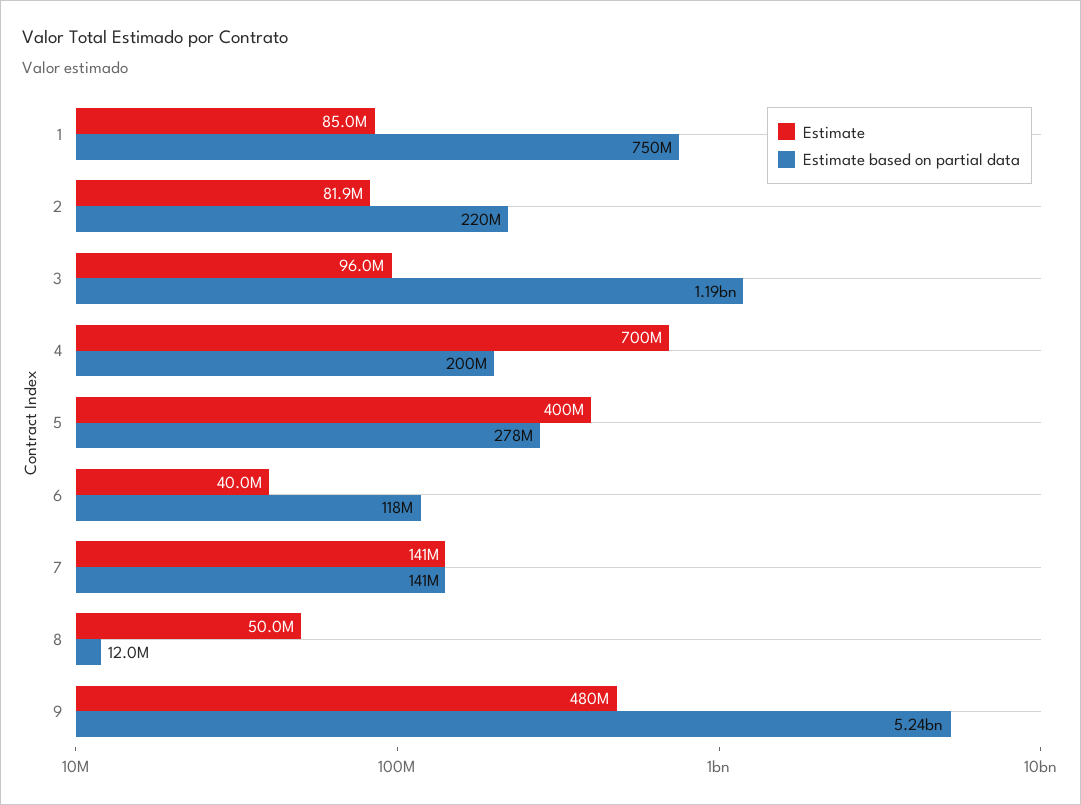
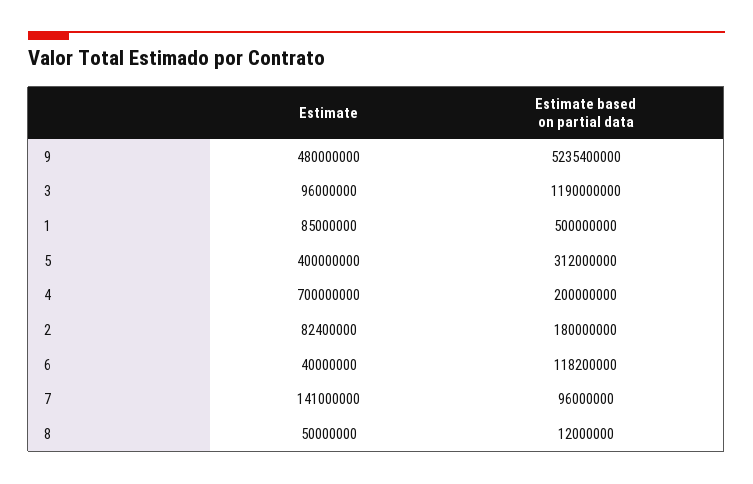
  {
    "Estimate": {
      "1": 85000000,
-     "2": 81900000,
+     "2": 82400000,
      "3": 96000000,
      "4": 700000000,
      "5": 400000000,
      "6": 40000000,
      "7": 141000000,
      "8": 50000000,
      "9": 480000000
    },
    "Estimate based on partial data": {
-     "1": 750000000,
+     "1": 500000000,
-     "2": 220000000,
+     "2": 180000000,
      "3": 1190000000,
      "4": 200000000,
-     "5": 278000000,
+     "5": 312000000,
      "6": 118200000,
-     "7": 141000000,
+     "7": 96000000,
      "8": 12000000,
      "9": 5235400000
    }
  }

